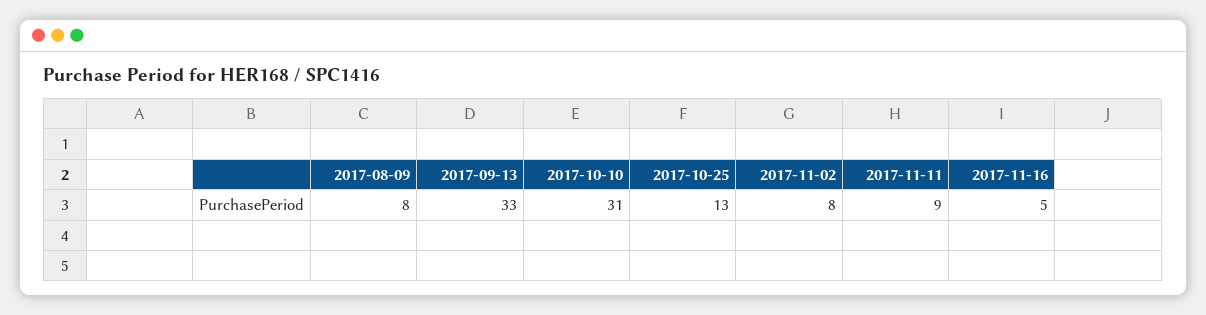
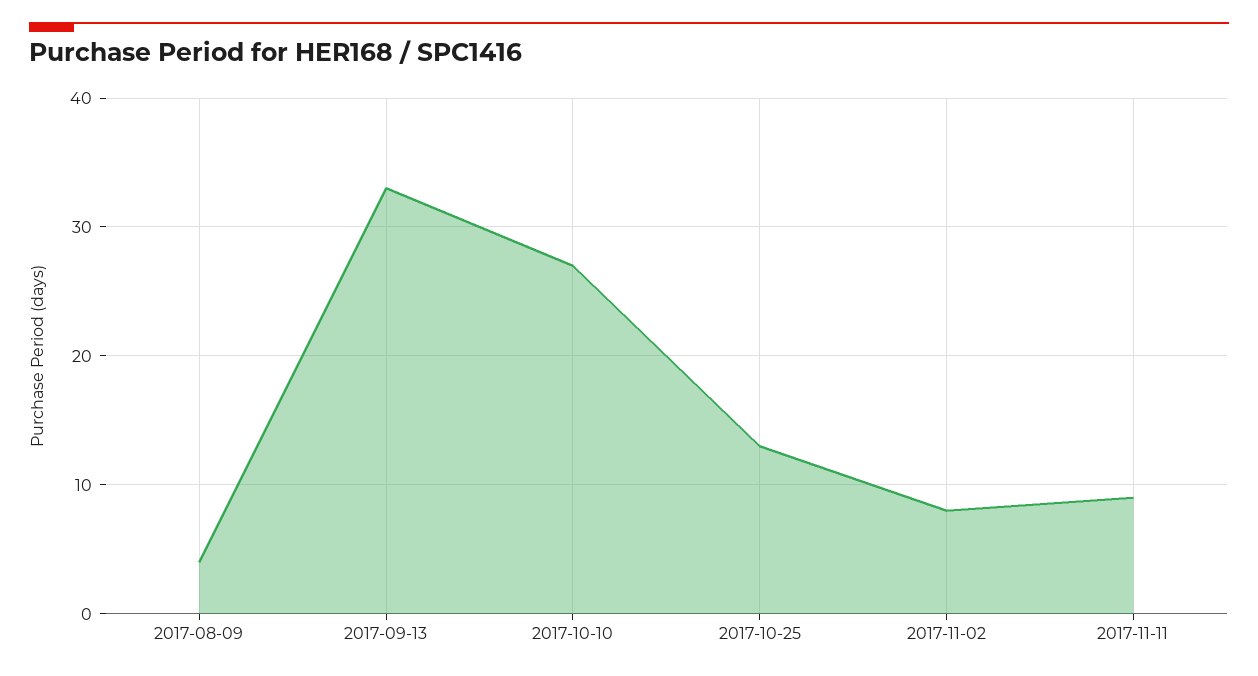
  {
-   "2017-08-09": 8,
+   "2017-08-09": 4,
    "2017-09-13": 33,
-   "2017-10-10": 31,
+   "2017-10-10": 27,
    "2017-10-25": 13,
    "2017-11-02": 8,
-   "2017-11-11": 9,
+   "2017-11-11": 9
-   "2017-11-16": 5
  }

